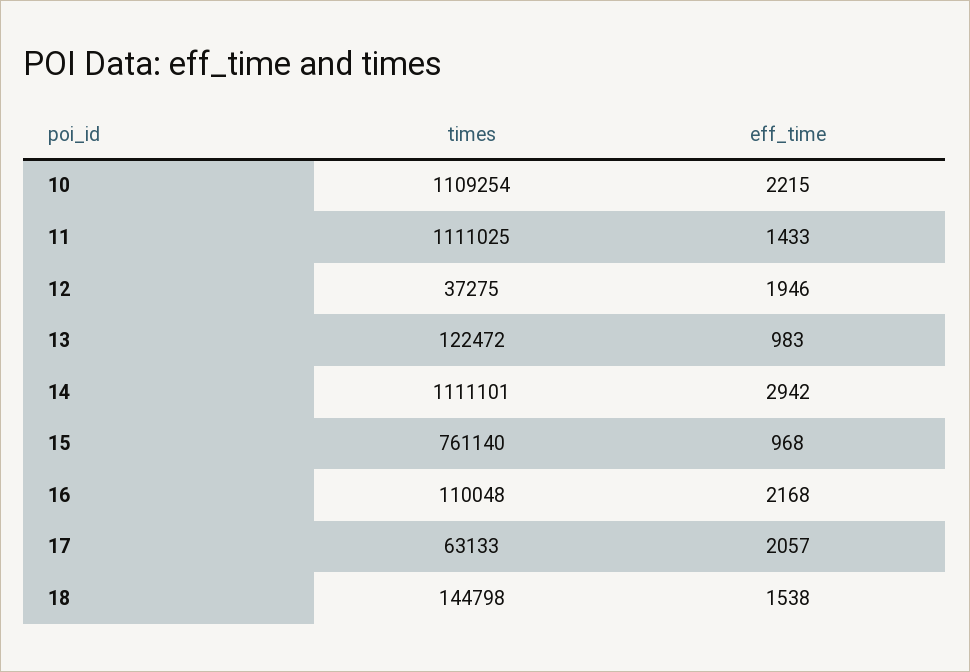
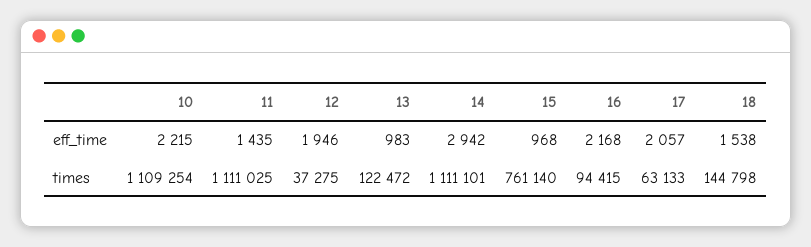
  {
    "times": {
      "10": 1109254,
      "11": 1111025,
      "12": 37275,
      "13": 122472,
      "14": 1111101,
      "15": 761140,
-     "16": 110048,
+     "16": 94415,
      "17": 63133,
      "18": 144798
    },
    "eff_time": {
      "10": 2215,
-     "11": 1433,
+     "11": 1435,
      "12": 1946,
      "13": 983,
      "14": 2942,
      "15": 968,
      "16": 2168,
      "17": 2057,
      "18": 1538
    }
  }

